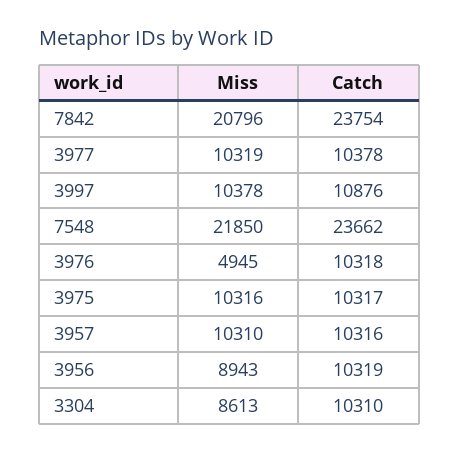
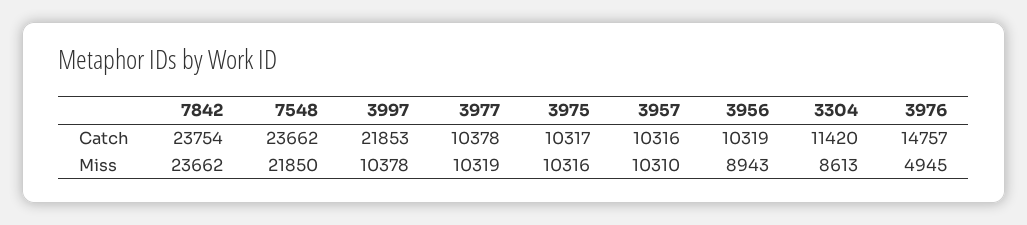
  {
    "Miss": {
-     "7842": 20796,
+     "7842": 23662,
      "3977": 10319,
      "3997": 10378,
      "7548": 21850,
      "3976": 4945,
      "3975": 10316,
      "3957": 10310,
      "3956": 8943,
      "3304": 8613
    },
    "Catch": {
      "7842": 23754,
      "3977": 10378,
-     "3997": 10876,
+     "3997": 21853,
      "7548": 23662,
-     "3976": 10318,
+     "3976": 14757,
      "3975": 10317,
      "3957": 10316,
      "3956": 10319,
-     "3304": 10310
+     "3304": 11420
    }
  }

